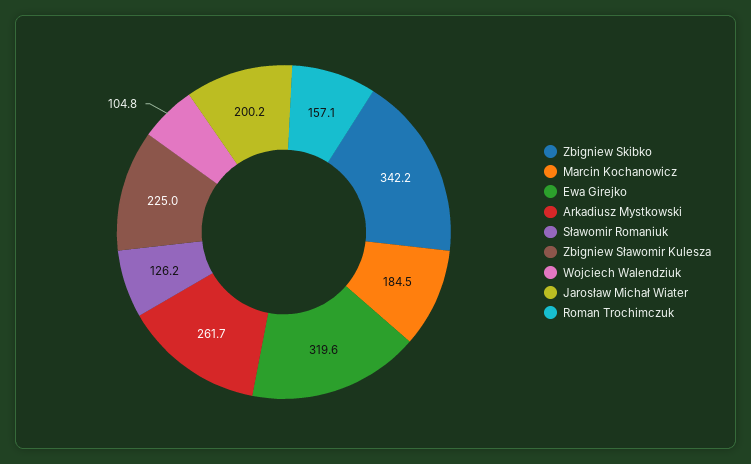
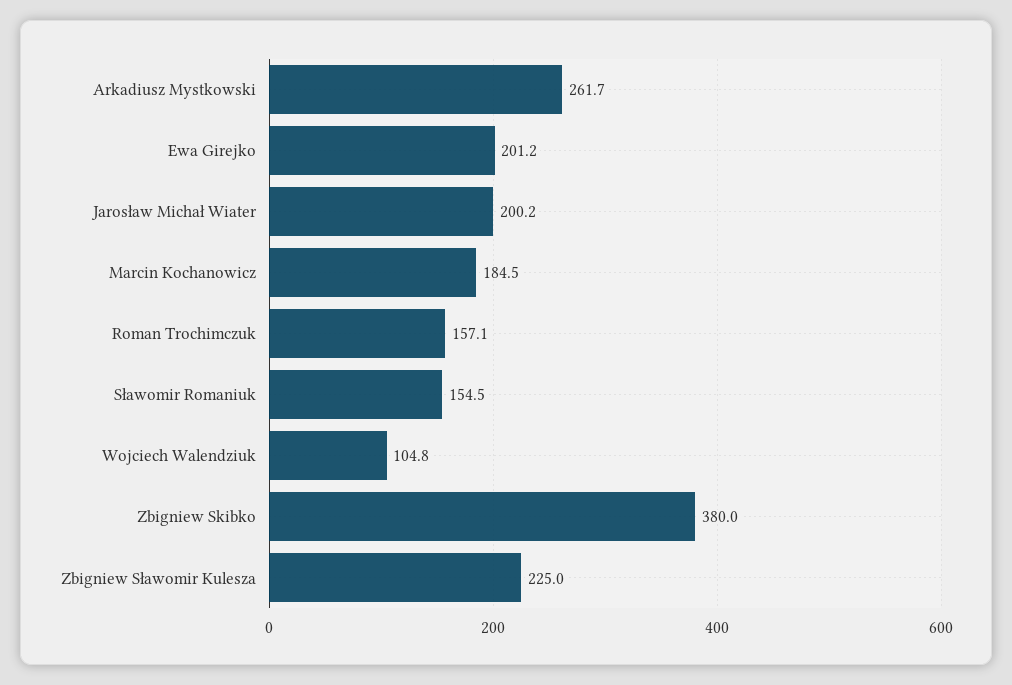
  {
-   "Zbigniew Skibko": 342.2,
+   "Zbigniew Skibko": 380,
    "Marcin Kochanowicz": 184.5,
-   "Ewa Girejko": 319.6,
+   "Ewa Girejko": 201.2,
    "Arkadiusz Mystkowski": 261.7,
-   "Sławomir Romaniuk": 126.2,
+   "Sławomir Romaniuk": 154.5,
    "Zbigniew Sławomir Kulesza": 225,
    "Wojciech Walendziuk": 104.8,
    "Jarosław Michał Wiater": 200.2,
    "Roman Trochimczuk": 157.1
  }

